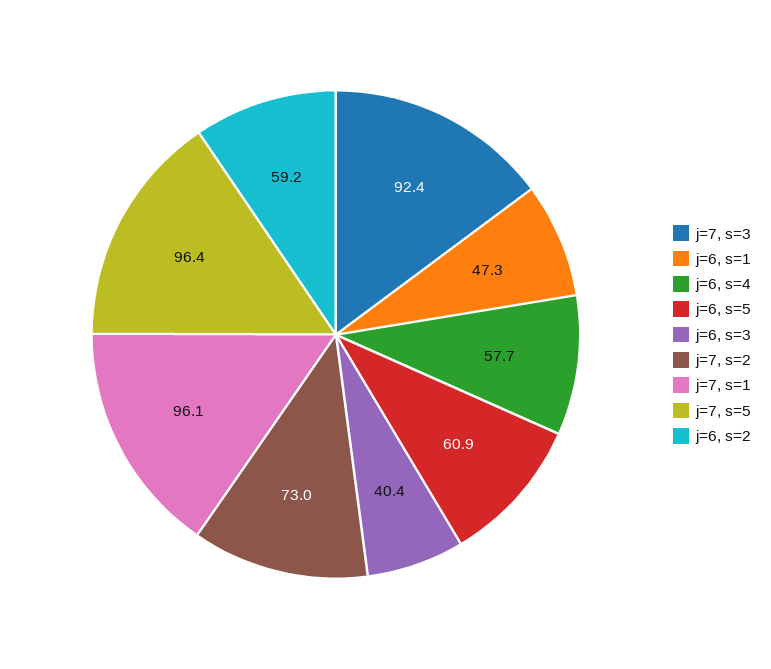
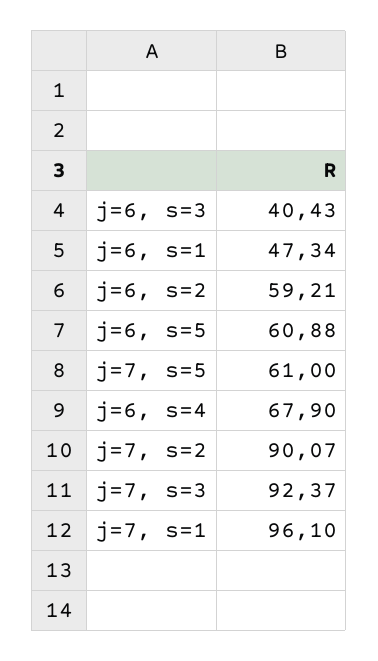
  {
    "j=7, s=3": 92.37,
    "j=6, s=1": 47.34,
-   "j=6, s=4": 57.7,
+   "j=6, s=4": 67.9,
    "j=6, s=5": 60.88,
    "j=6, s=3": 40.43,
-   "j=7, s=2": 73,
+   "j=7, s=2": 90.07,
    "j=7, s=1": 96.1,
-   "j=7, s=5": 96.4,
+   "j=7, s=5": 61,
    "j=6, s=2": 59.21
  }

